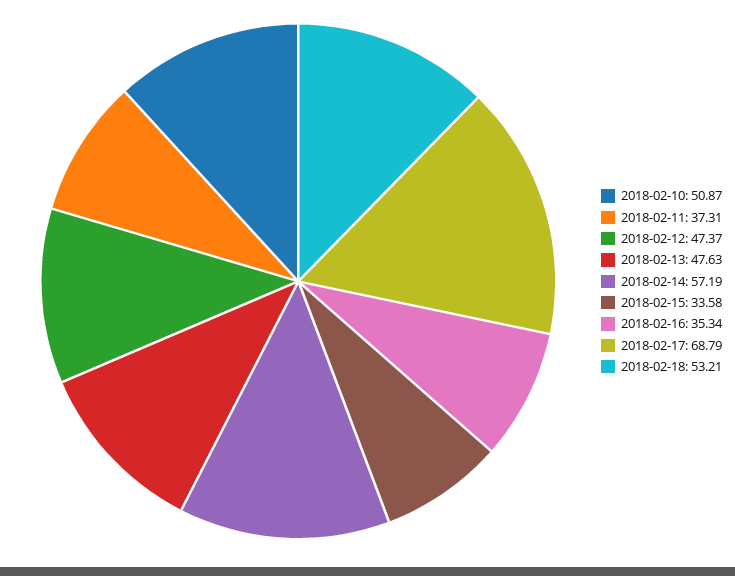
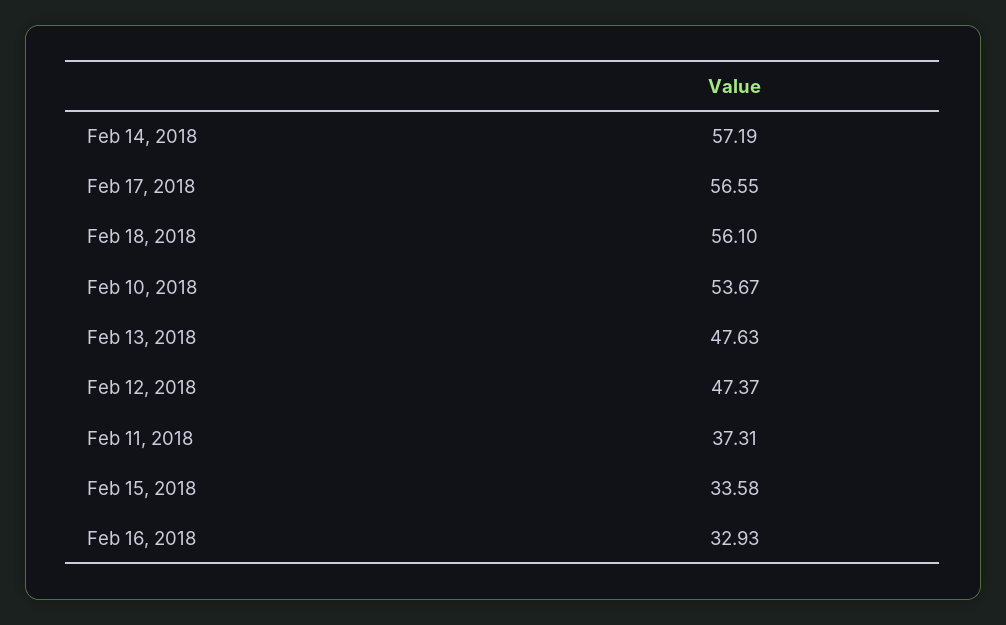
  {
-   "2018-02-10": 50.87,
+   "2018-02-10": 53.67,
    "2018-02-11": 37.31,
    "2018-02-12": 47.37,
    "2018-02-13": 47.63,
    "2018-02-14": 57.19,
    "2018-02-15": 33.58,
-   "2018-02-16": 35.34,
+   "2018-02-16": 32.93,
-   "2018-02-17": 68.79,
+   "2018-02-17": 56.55,
-   "2018-02-18": 53.21
+   "2018-02-18": 56.1
  }

